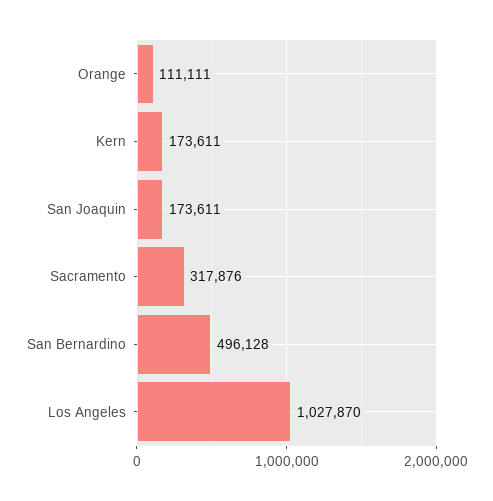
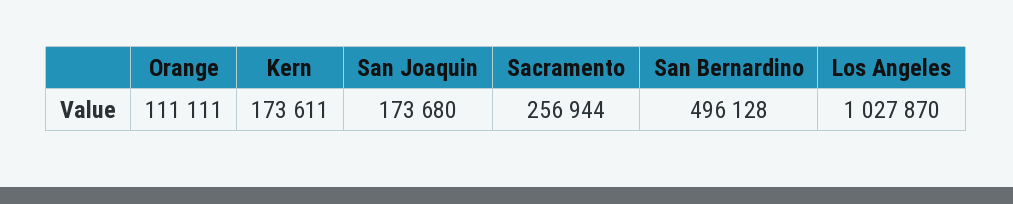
  {
    "Orange": 111111,
    "Kern": 173611,
-   "San Joaquin": 173611,
+   "San Joaquin": 173680,
-   "Sacramento": 317876,
+   "Sacramento": 256944,
    "San Bernardino": 496128,
    "Los Angeles": 1027870
  }

